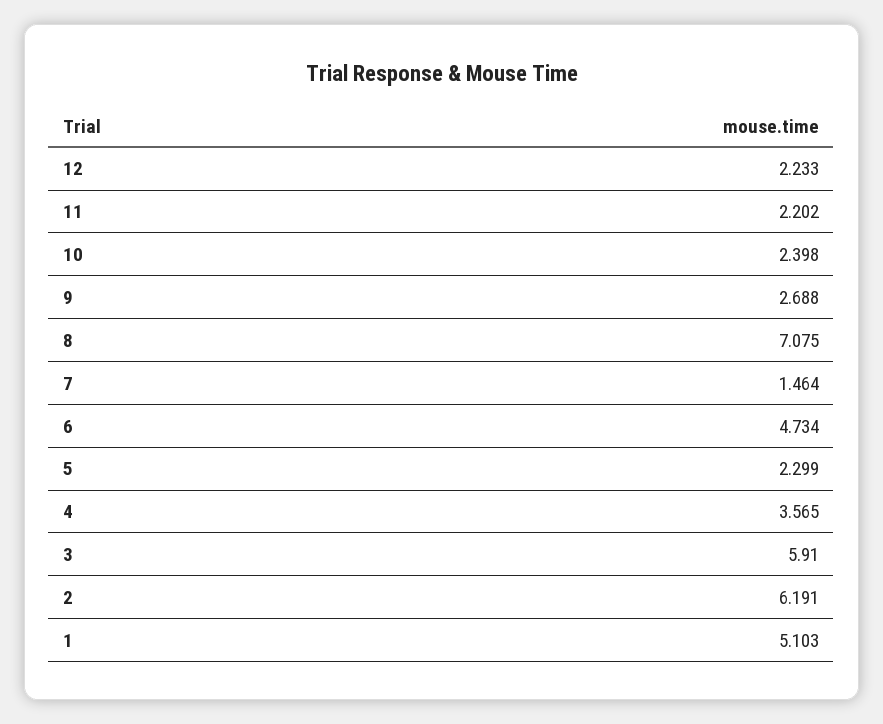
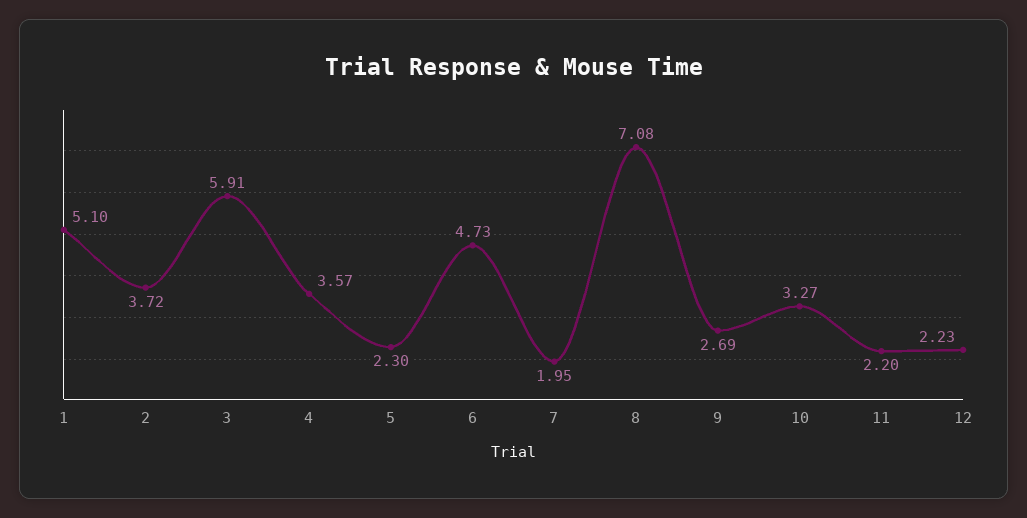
  {
    "12": 2.233,
    "11": 2.202,
-   "10": 2.398,
+   "10": 3.27,
    "9": 2.688,
    "8": 7.075,
-   "7": 1.464,
+   "7": 1.95,
    "6": 4.734,
    "5": 2.299,
    "4": 3.565,
    "3": 5.91,
-   "2": 6.191,
+   "2": 3.72,
    "1": 5.103
  }

